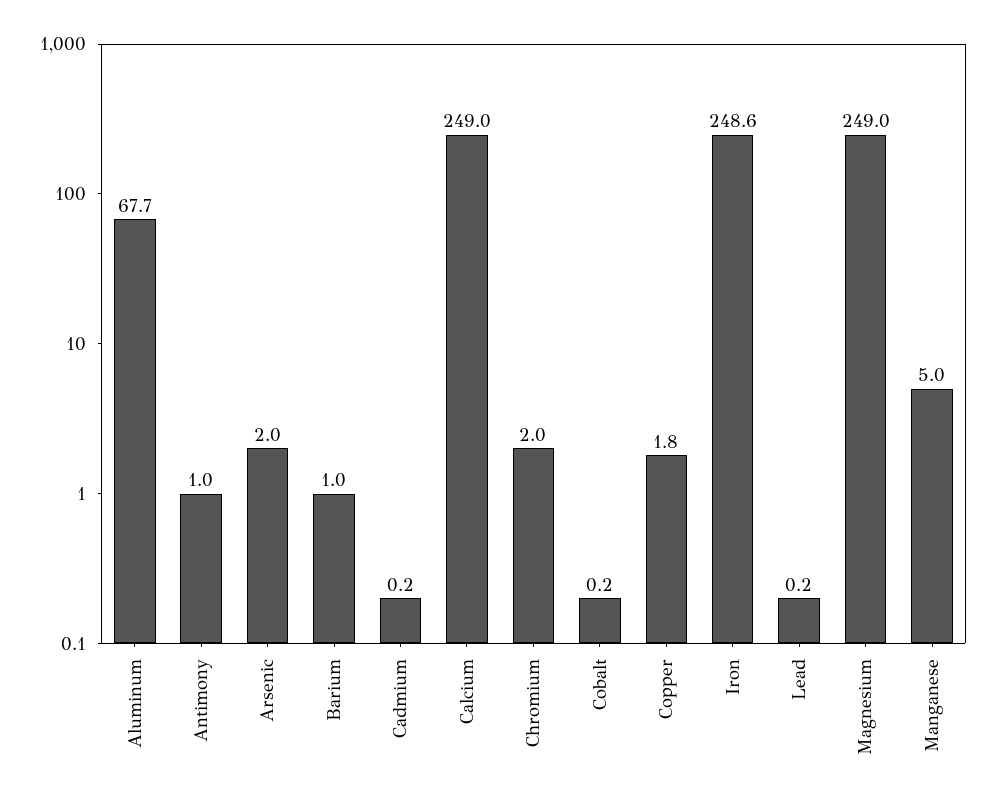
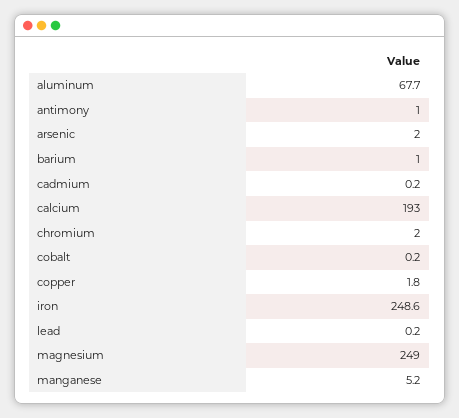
  {
    "Aluminum": 67.7,
    "Antimony": 1,
    "Arsenic": 2,
    "Barium": 1,
    "Cadmium": 0.2,
-   "Calcium": 249,
+   "Calcium": 193,
    "Chromium": 2,
    "Cobalt": 0.2,
    "Copper": 1.8,
    "Iron": 248.6,
    "Lead": 0.2,
    "Magnesium": 249,
-   "Manganese": 5
+   "Manganese": 5.2
  }

